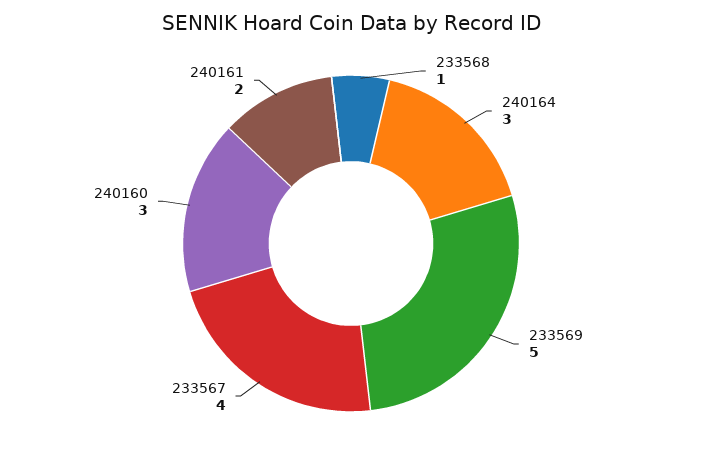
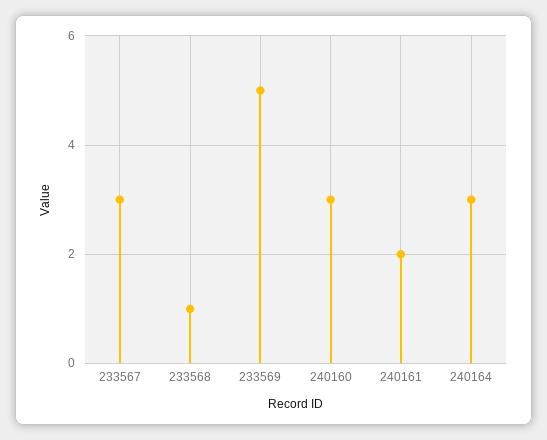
  {
    "233568": 1,
    "240164": 3,
    "233569": 5,
-   "233567": 4,
+   "233567": 3,
    "240160": 3,
    "240161": 2
  }

